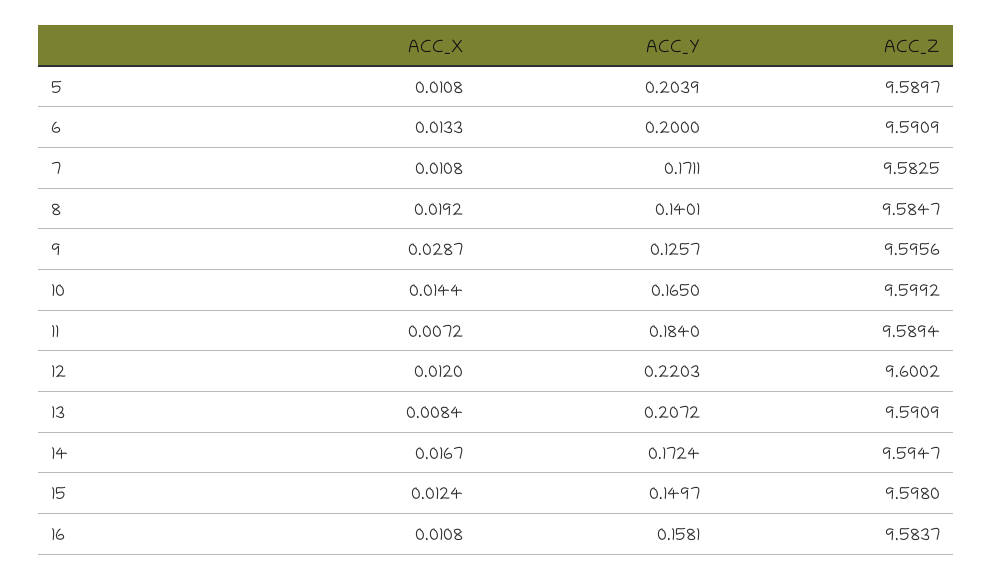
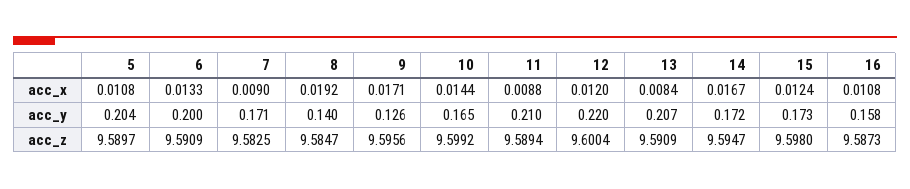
  {
    "ACC_X": {
      "5": 0.0108,
      "6": 0.0133,
-     "7": 0.0108,
+     "7": 0.009,
      "8": 0.0192,
-     "9": 0.0287,
+     "9": 0.0171,
      "10": 0.0144,
-     "11": 0.0072,
+     "11": 0.0088,
      "12": 0.012,
      "13": 0.0084,
      "14": 0.0167,
      "15": 0.0124,
      "16": 0.0108
    },
    "ACC_Y": {
      "5": 0.2039,
      "6": 0.2,
      "7": 0.1711,
      "8": 0.1401,
      "9": 0.1257,
      "10": 0.165,
-     "11": 0.184,
+     "11": 0.21,
      "12": 0.2203,
      "13": 0.2072,
      "14": 0.1724,
-     "15": 0.1497,
+     "15": 0.173,
      "16": 0.1581
    },
    "ACC_Z": {
      "5": 9.5897,
      "6": 9.5909,
      "7": 9.5825,
      "8": 9.5847,
      "9": 9.5956,
      "10": 9.5992,
      "11": 9.5894,
-     "12": 9.6002,
+     "12": 9.6004,
      "13": 9.5909,
      "14": 9.5947,
      "15": 9.598,
-     "16": 9.5837
+     "16": 9.5873
    }
  }

